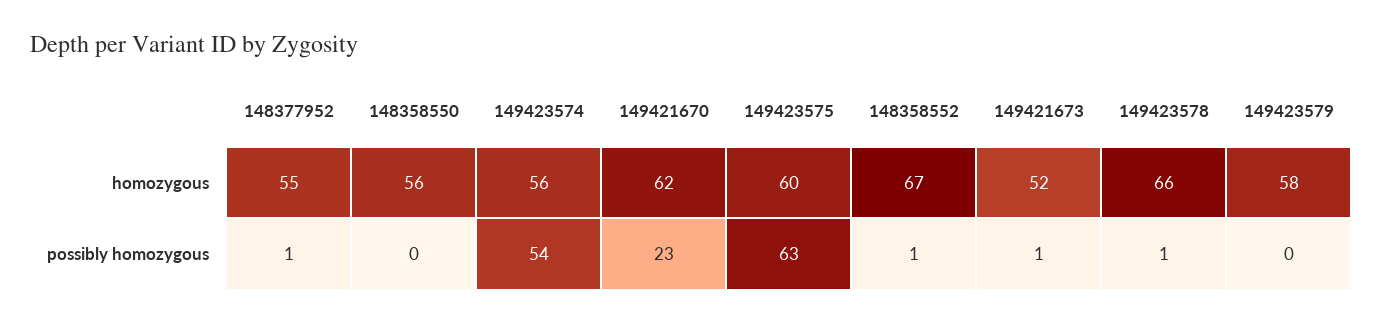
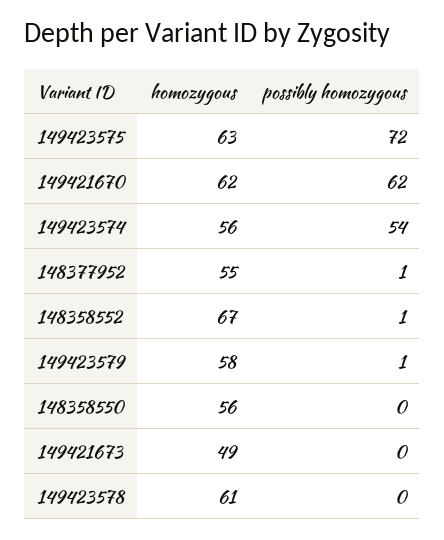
  {
    "148377952": {
      "homozygous": 55,
      "possibly homozygous": 1
    },
    "148358550": {
      "homozygous": 56,
      "possibly homozygous": 0
    },
    "149423574": {
      "homozygous": 56,
      "possibly homozygous": 54
    },
    "149421670": {
      "homozygous": 62,
-     "possibly homozygous": 23
+     "possibly homozygous": 62
    },
    "149423575": {
-     "homozygous": 60,
+     "homozygous": 63,
-     "possibly homozygous": 63
+     "possibly homozygous": 72
    },
    "148358552": {
      "homozygous": 67,
      "possibly homozygous": 1
    },
    "149421673": {
-     "homozygous": 52,
+     "homozygous": 49,
-     "possibly homozygous": 1
+     "possibly homozygous": 0
    },
    "149423578": {
-     "homozygous": 66,
+     "homozygous": 61,
-     "possibly homozygous": 1
+     "possibly homozygous": 0
    },
    "149423579": {
      "homozygous": 58,
-     "possibly homozygous": 0
+     "possibly homozygous": 1
    }
  }

